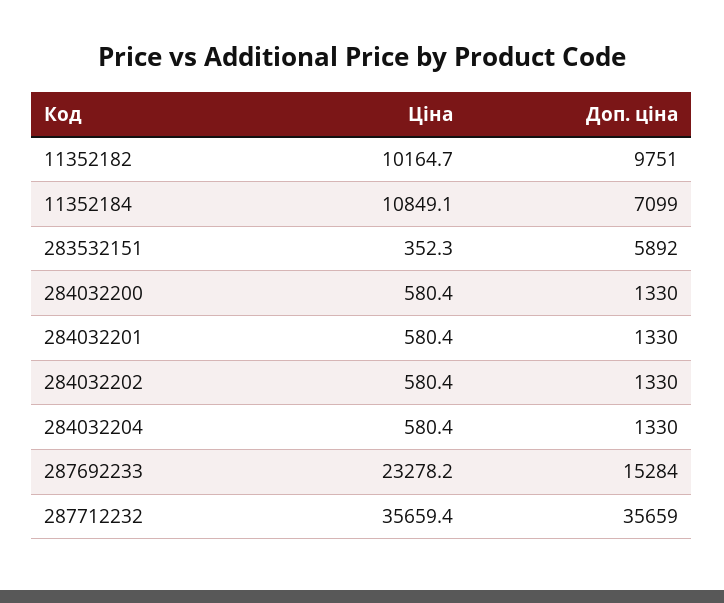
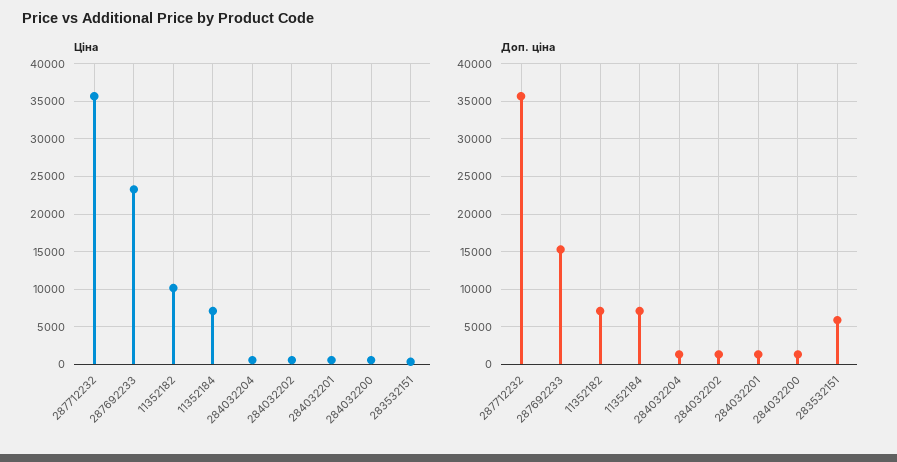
  {
    "Ціна": {
      "11352182": 10164.7,
-     "11352184": 10849.1,
+     "11352184": 7000,
      "283532151": 352.3,
      "284032200": 580.4,
      "284032201": 580.4,
      "284032202": 580.4,
      "284032204": 580.4,
      "287692233": 23278.2,
      "287712232": 35659.4
    },
    "Доп. ціна": {
-     "11352182": 9751,
+     "11352182": 7000,
      "11352184": 7099,
      "283532151": 5892,
      "284032200": 1330,
      "284032201": 1330,
      "284032202": 1330,
      "284032204": 1330,
      "287692233": 15284,
      "287712232": 35659
    }
  }

